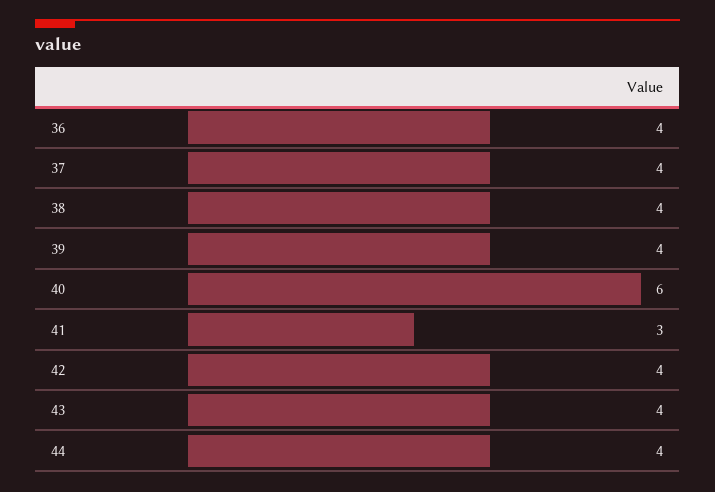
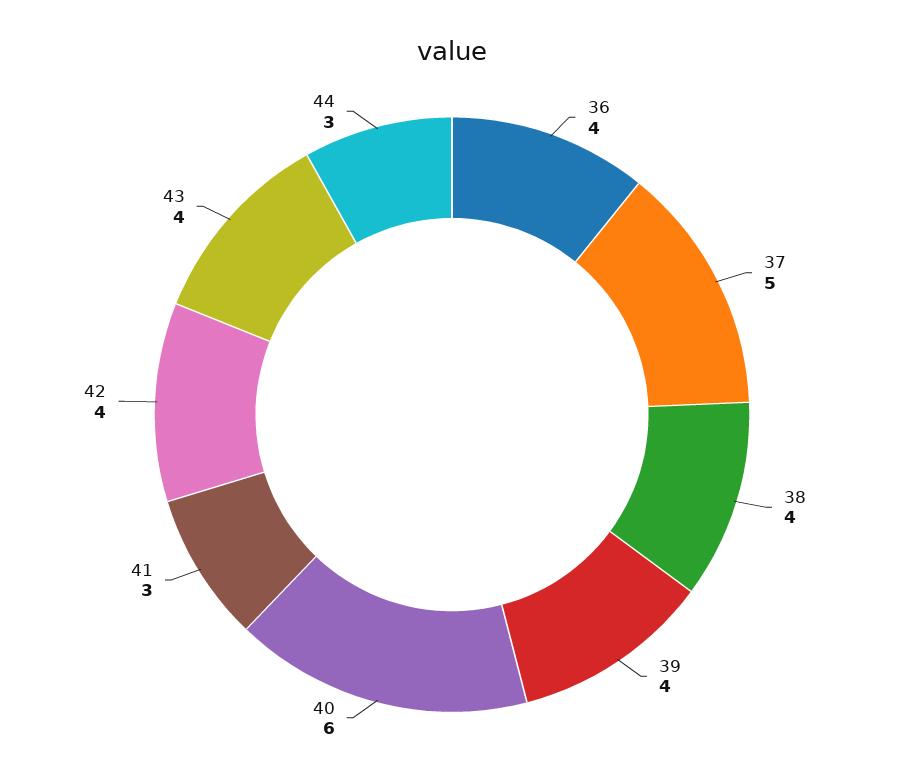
  {
    "36": 4,
-   "37": 4,
+   "37": 5,
    "38": 4,
    "39": 4,
    "40": 6,
    "41": 3,
    "42": 4,
    "43": 4,
-   "44": 4
+   "44": 3
  }

